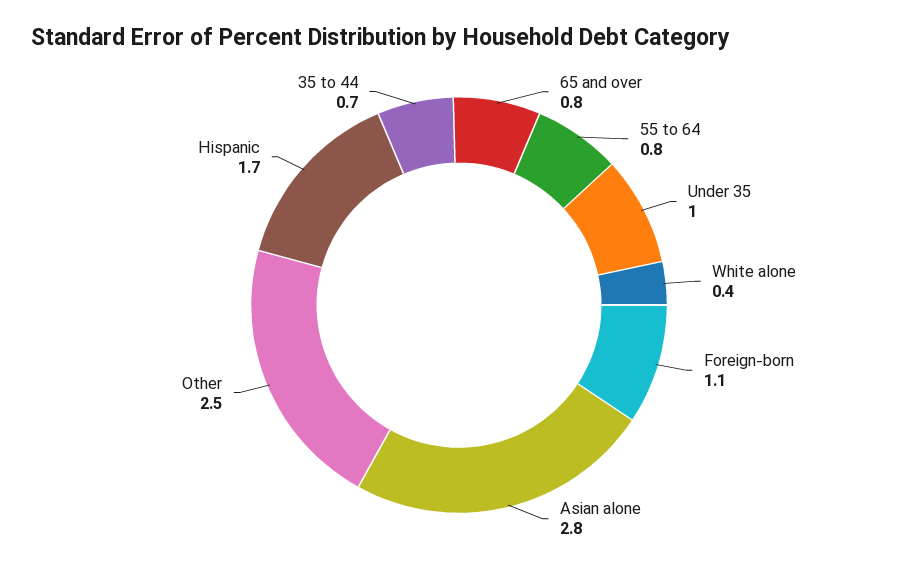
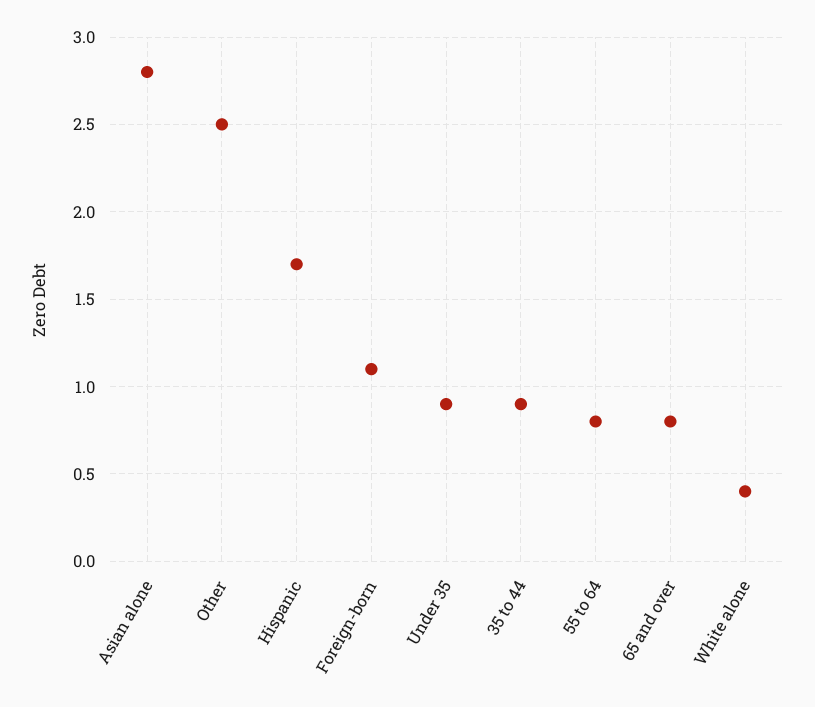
  {
    "65 and over": 0.8,
    "55 to 64": 0.8,
-   "Under 35": 1,
+   "Under 35": 0.9,
    "White alone": 0.4,
    "Foreign-born": 1.1,
    "Asian alone": 2.8,
    "Other": 2.5,
    "Hispanic": 1.7,
-   "35 to 44": 0.7
+   "35 to 44": 0.9
  }

